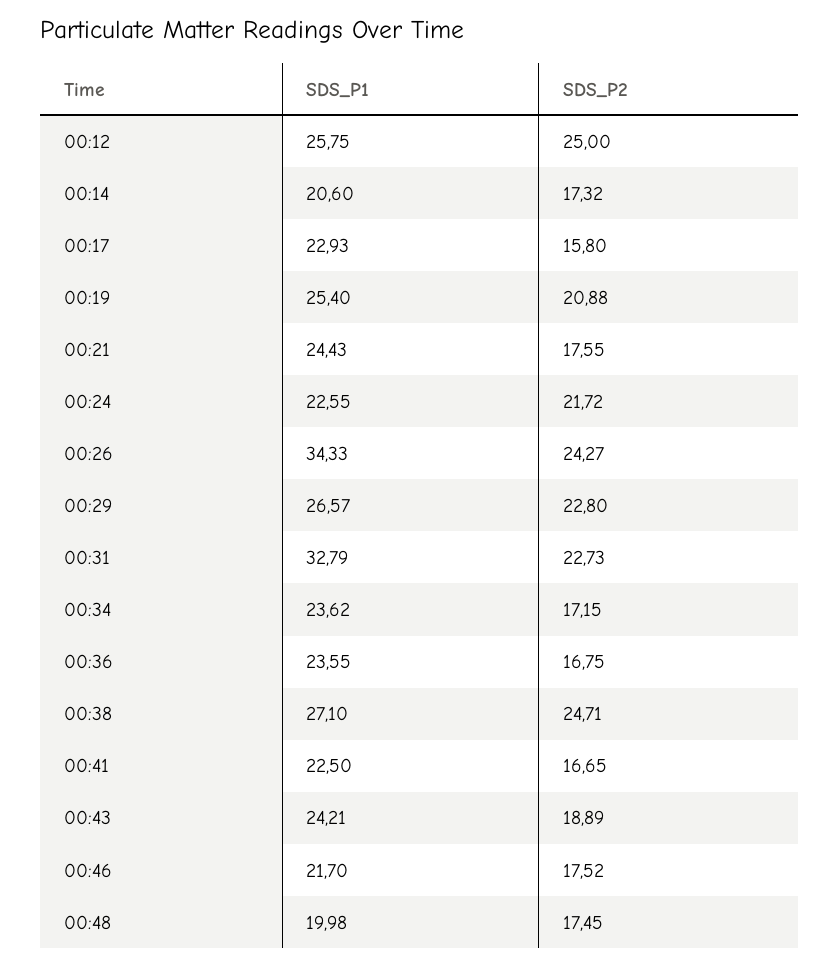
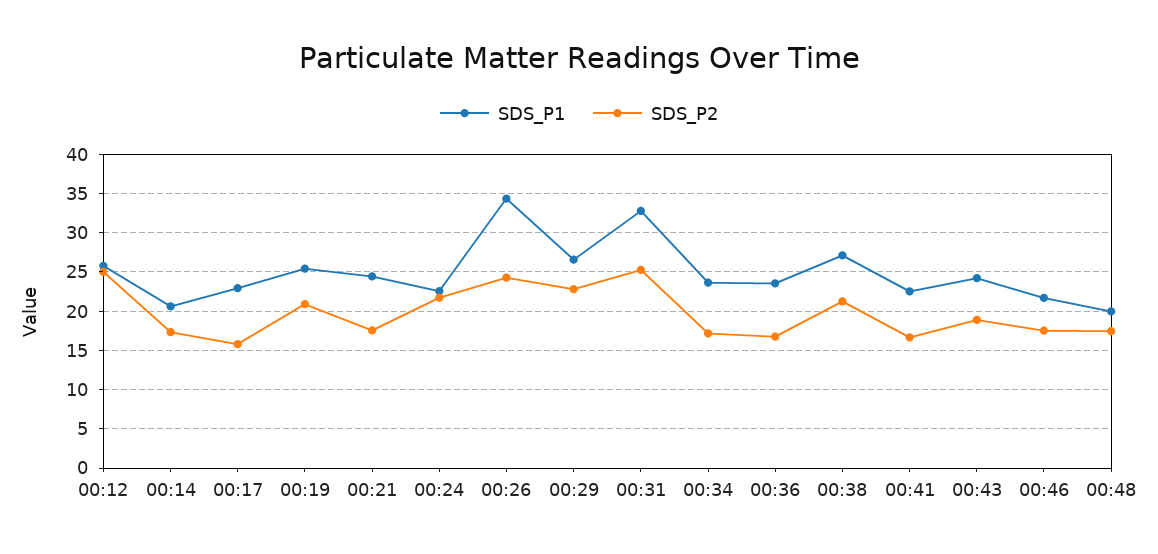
  {
    "SDS_P1": {
      "00:12": 25.75,
      "00:14": 20.6,
      "00:17": 22.93,
      "00:19": 25.4,
      "00:21": 24.43,
      "00:24": 22.55,
      "00:26": 34.33,
      "00:29": 26.57,
      "00:31": 32.79,
      "00:34": 23.62,
      "00:36": 23.55,
      "00:38": 27.1,
      "00:41": 22.5,
      "00:43": 24.21,
      "00:46": 21.7,
      "00:48": 19.98
    },
    "SDS_P2": {
      "00:12": 25,
      "00:14": 17.32,
      "00:17": 15.8,
      "00:19": 20.88,
      "00:21": 17.55,
      "00:24": 21.72,
      "00:26": 24.27,
      "00:29": 22.8,
-     "00:31": 22.73,
+     "00:31": 25,
      "00:34": 17.15,
      "00:36": 16.75,
-     "00:38": 24.71,
+     "00:38": 21,
      "00:41": 16.65,
      "00:43": 18.89,
      "00:46": 17.52,
      "00:48": 17.45
    }
  }

